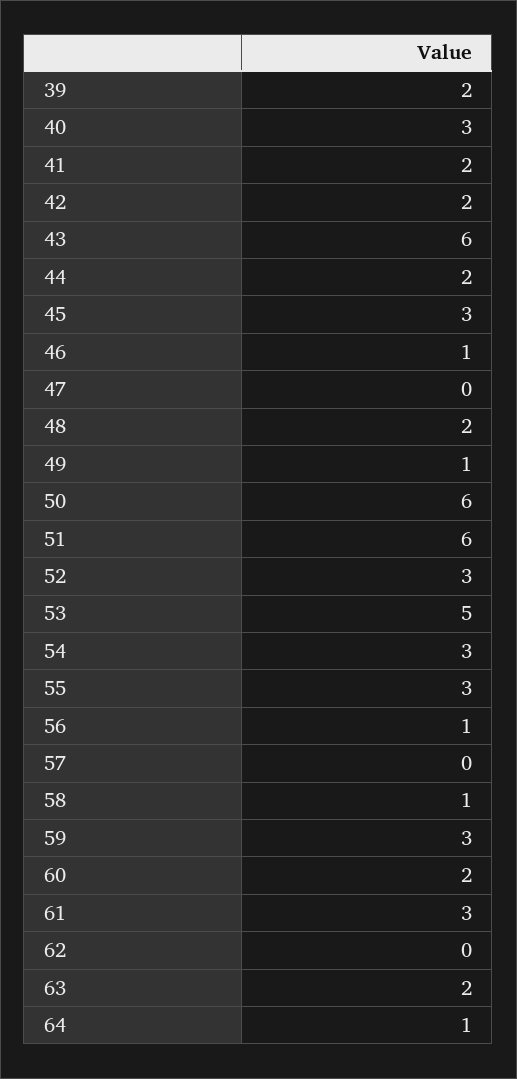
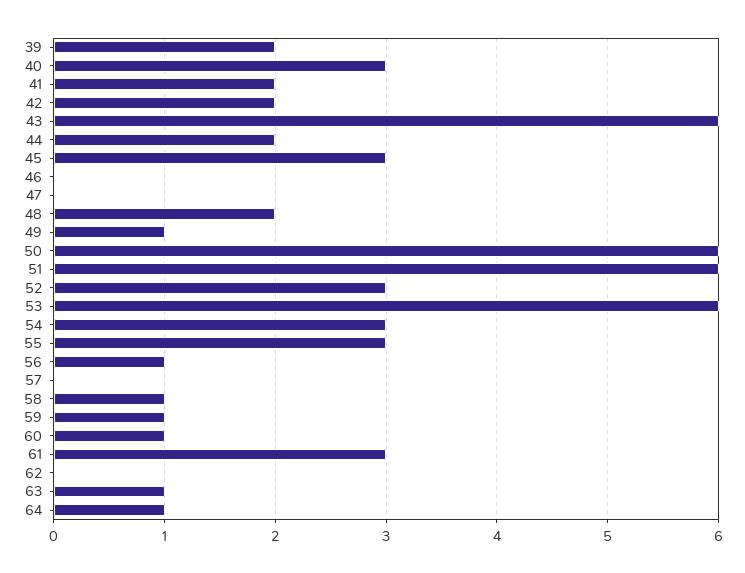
  {
    "39": 2,
    "40": 3,
    "41": 2,
    "42": 2,
    "43": 6,
    "44": 2,
    "45": 3,
-   "46": 1,
+   "46": 0,
    "47": 0,
    "48": 2,
    "49": 1,
    "50": 6,
    "51": 6,
    "52": 3,
-   "53": 5,
+   "53": 6,
    "54": 3,
    "55": 3,
    "56": 1,
    "57": 0,
    "58": 1,
-   "59": 3,
+   "59": 1,
-   "60": 2,
+   "60": 1,
    "61": 3,
    "62": 0,
-   "63": 2,
+   "63": 1,
    "64": 1
  }

